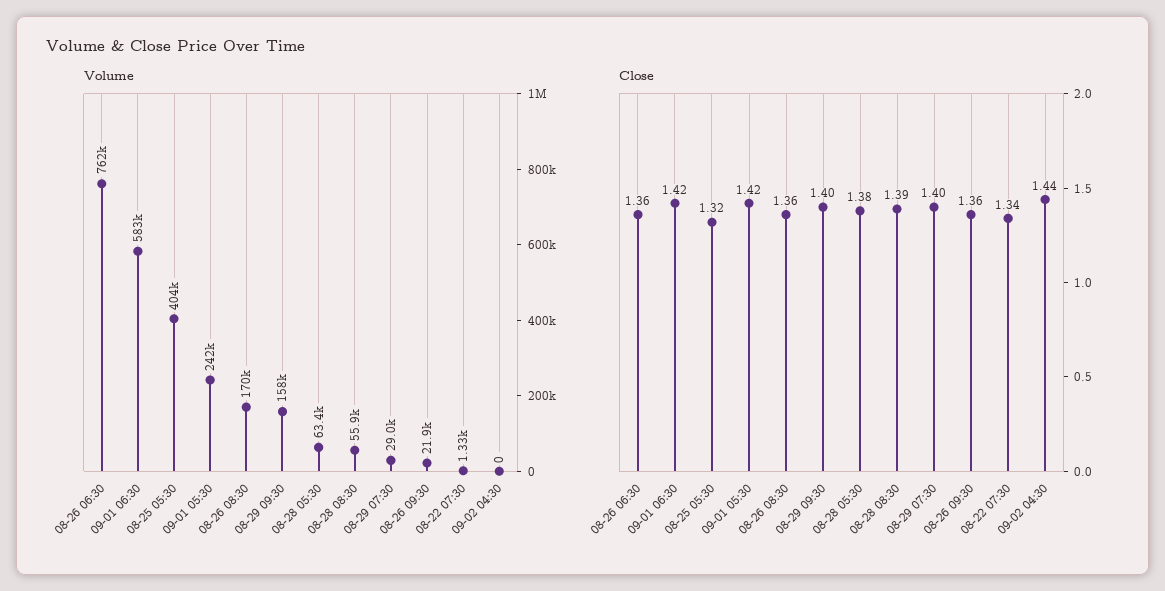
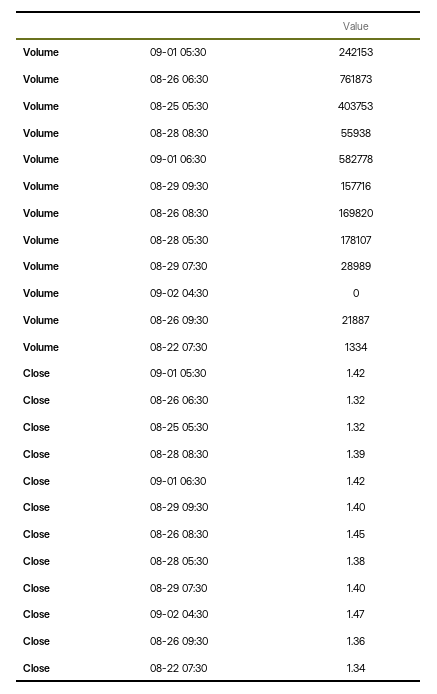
  {
    "Volume": {
      "08-26 06:30": 761873,
      "09-01 06:30": 582778,
      "08-25 05:30": 403753,
      "09-01 05:30": 242153,
      "08-26 08:30": 169820,
      "08-29 09:30": 157716,
-     "08-28 05:30": 63400,
+     "08-28 05:30": 178107,
      "08-28 08:30": 55938,
      "08-29 07:30": 28989,
      "08-26 09:30": 21887,
      "08-22 07:30": 1334,
      "09-02 04:30": 0
    },
    "Close": {
-     "08-26 06:30": 1.36,
+     "08-26 06:30": 1.32,
      "09-01 06:30": 1.42,
      "08-25 05:30": 1.32,
      "09-01 05:30": 1.42,
-     "08-26 08:30": 1.36,
+     "08-26 08:30": 1.45,
      "08-29 09:30": 1.4,
      "08-28 05:30": 1.38,
      "08-28 08:30": 1.39,
      "08-29 07:30": 1.4,
      "08-26 09:30": 1.36,
      "08-22 07:30": 1.34,
-     "09-02 04:30": 1.44
+     "09-02 04:30": 1.47
    }
  }

